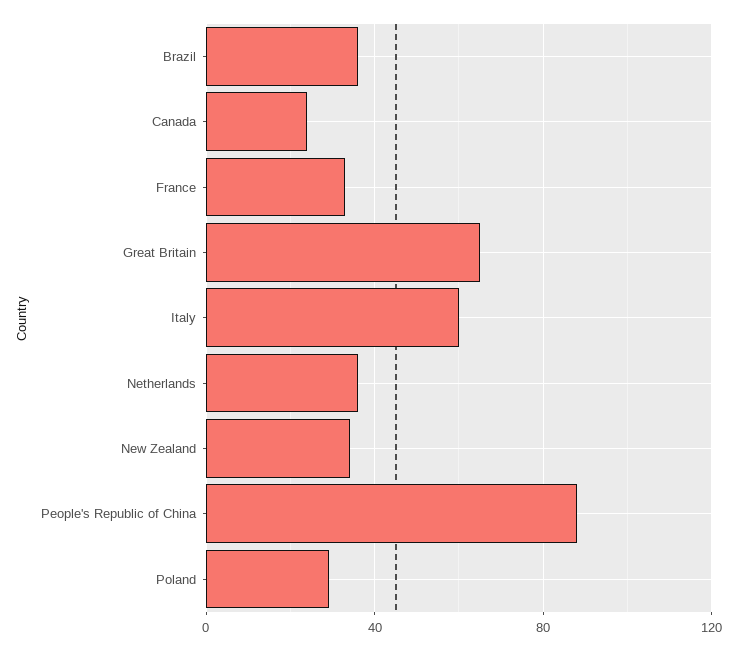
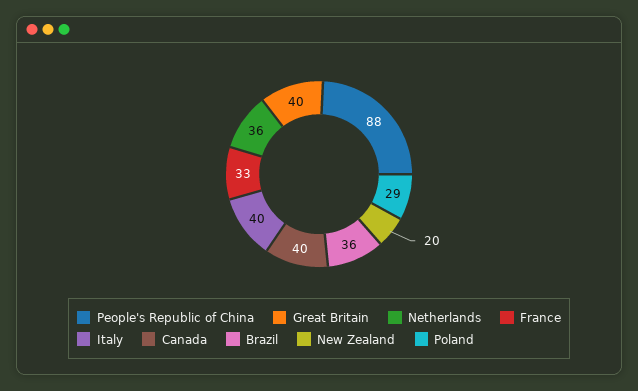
  {
    "Brazil": 36,
-   "Canada": 25,
+   "Canada": 40,
    "France": 33,
-   "Great Britain": 65,
+   "Great Britain": 40,
-   "Italy": 60,
+   "Italy": 40,
    "Netherlands": 36,
-   "New Zealand": 35,
+   "New Zealand": 20,
    "People's Republic of China": 88,
    "Poland": 29
  }

